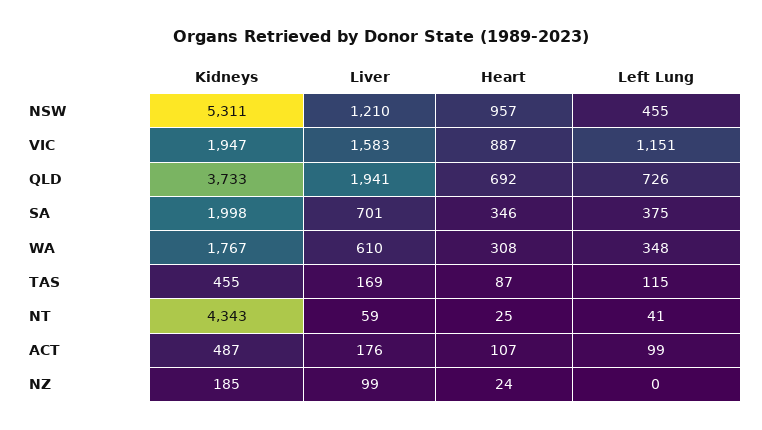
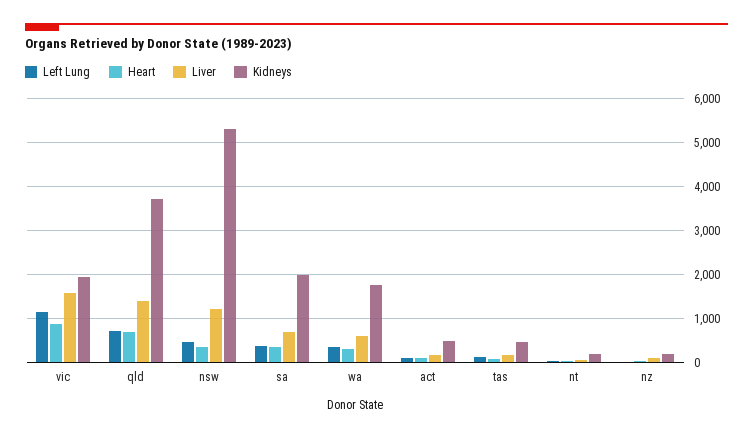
  {
    "Kidneys": {
      "NSW": 5311,
      "VIC": 1947,
      "QLD": 3733,
      "SA": 1998,
      "WA": 1767,
      "TAS": 455,
-     "NT": 4343,
+     "NT": 200,
      "ACT": 487,
      "NZ": 185
    },
    "Liver": {
      "NSW": 1210,
      "VIC": 1583,
-     "QLD": 1941,
+     "QLD": 1400,
      "SA": 701,
      "WA": 610,
      "TAS": 169,
      "NT": 59,
      "ACT": 176,
      "NZ": 99
    },
    "Heart": {
-     "NSW": 957,
+     "NSW": 400,
      "VIC": 887,
      "QLD": 692,
      "SA": 346,
      "WA": 308,
      "TAS": 87,
      "NT": 25,
      "ACT": 107,
      "NZ": 24
    },
    "Left Lung": {
      "NSW": 455,
      "VIC": 1151,
      "QLD": 726,
      "SA": 375,
      "WA": 348,
      "TAS": 115,
      "NT": 41,
      "ACT": 99,
      "NZ": 0
    }
  }

